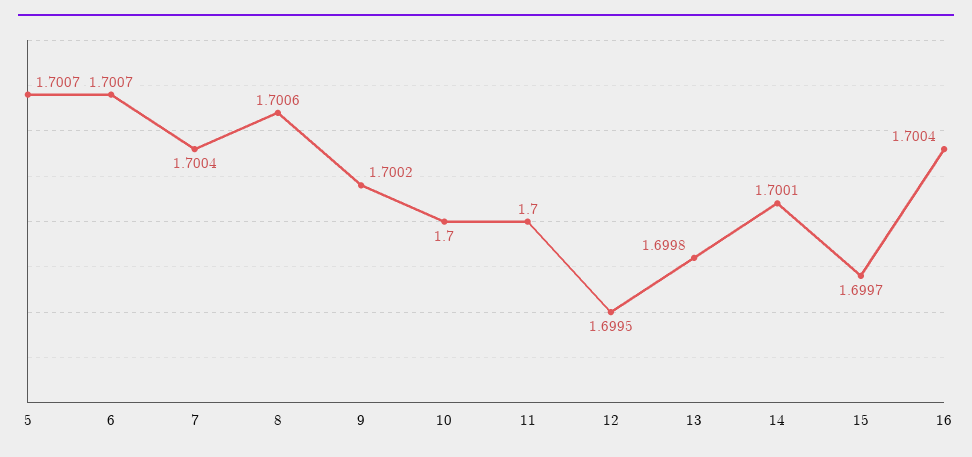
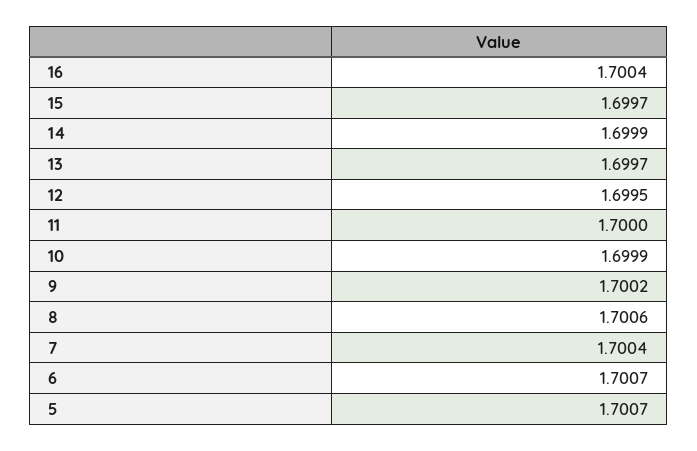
  {
    "5": 1.7007,
    "6": 1.7007,
    "7": 1.7004,
    "8": 1.7006,
    "9": 1.7002,
-   "10": 1.7,
+   "10": 1.6999,
    "11": 1.7,
    "12": 1.6995,
-   "13": 1.6998,
+   "13": 1.6997,
-   "14": 1.7001,
+   "14": 1.6999,
    "15": 1.6997,
    "16": 1.7004
  }

